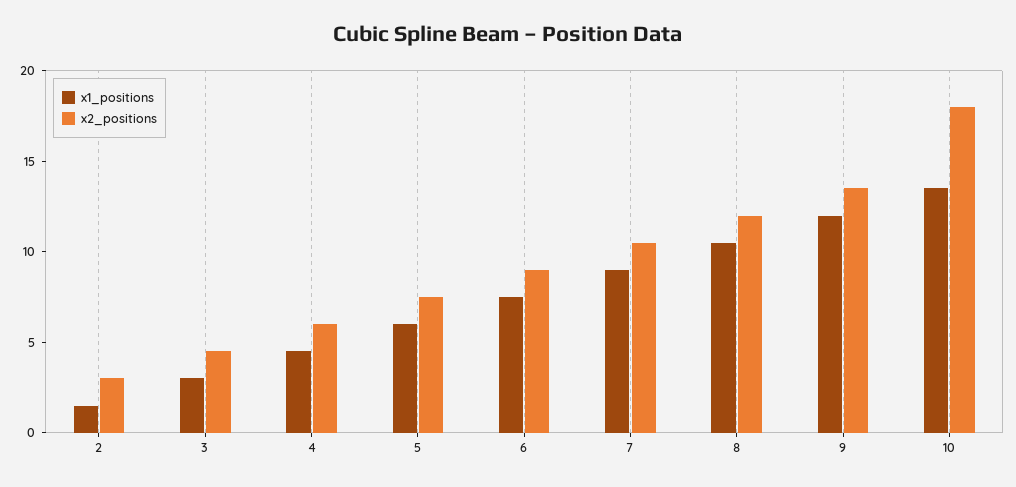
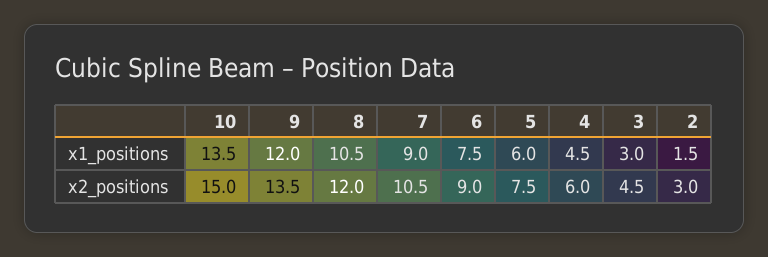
  {
    "x1_positions": {
      "2": 1.5,
      "3": 3,
      "4": 4.5,
      "5": 6,
      "6": 7.5,
      "7": 9,
      "8": 10.5,
      "9": 12,
      "10": 13.5
    },
    "x2_positions": {
      "2": 3,
      "3": 4.5,
      "4": 6,
      "5": 7.5,
      "6": 9,
      "7": 10.5,
      "8": 12,
      "9": 13.5,
-     "10": 18
+     "10": 15
    }
  }

